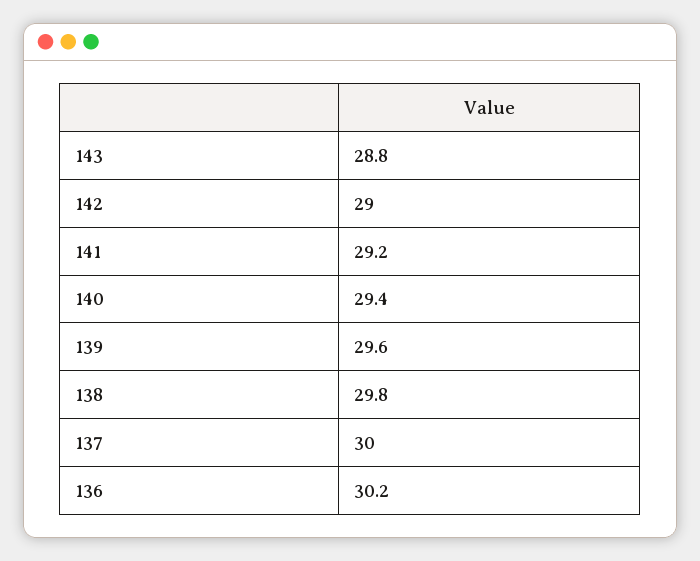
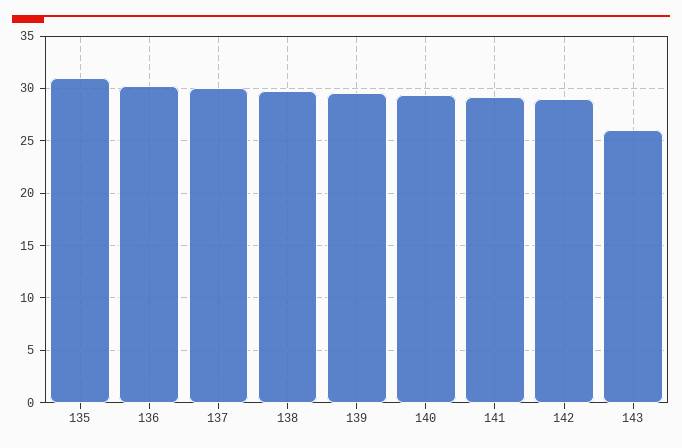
  {
-   "143": 28.8,
+   "143": 26,
    "142": 29,
    "141": 29.2,
    "140": 29.4,
    "139": 29.6,
    "138": 29.8,
    "137": 30,
-   "136": 30.2
+   "136": 30.2,
+   "135": 31
  }

